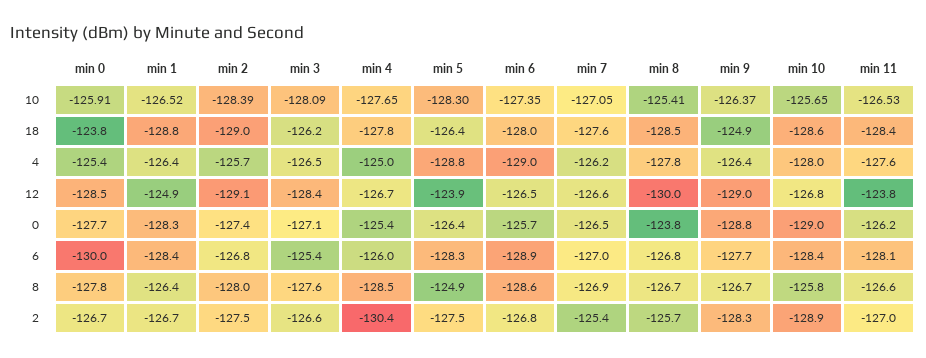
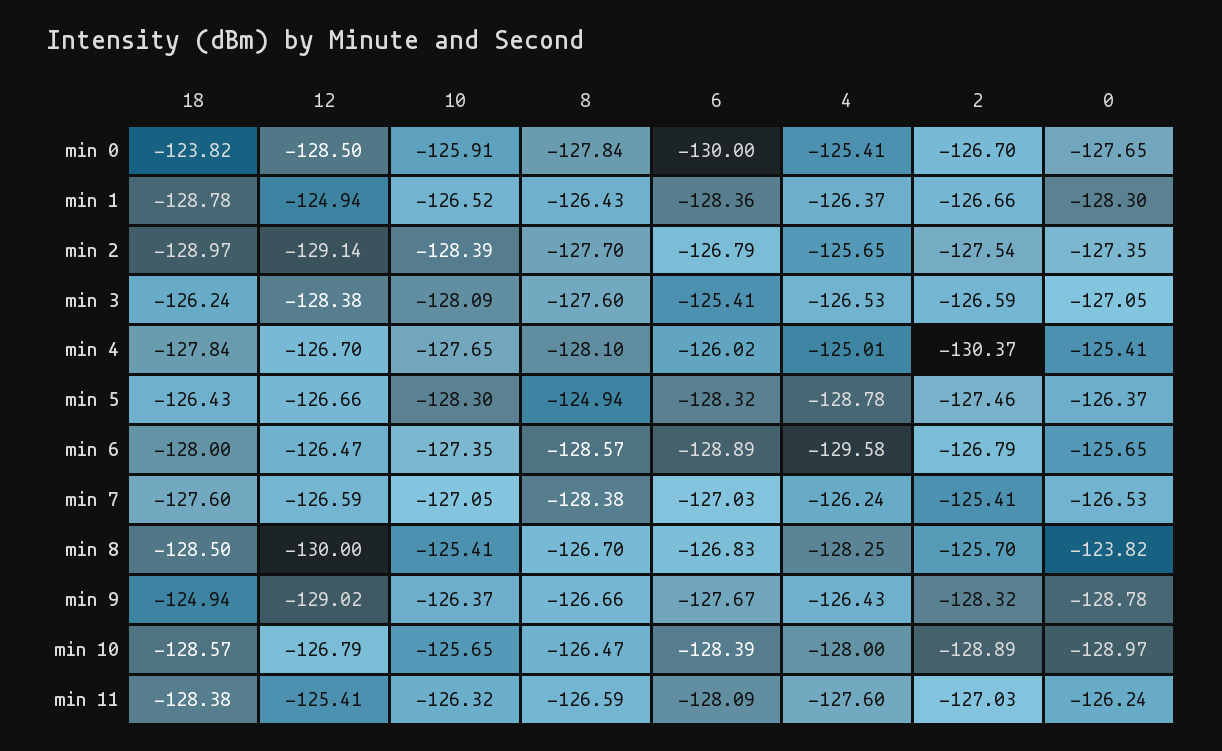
  {
    "min 0": {
      "10": -125.91,
      "18": -123.82,
      "4": -125.41,
      "12": -128.5,
      "0": -127.65,
      "6": -130,
      "8": -127.84,
      "2": -126.7
    },
    "min 1": {
      "10": -126.52,
      "18": -128.78,
      "4": -126.37,
      "12": -124.94,
      "0": -128.3,
      "6": -128.36,
      "8": -126.43,
      "2": -126.66
    },
    "min 2": {
      "10": -128.39,
      "18": -128.97,
      "4": -125.65,
      "12": -129.14,
      "0": -127.35,
      "6": -126.79,
-     "8": -128,
+     "8": -127.7,
      "2": -127.54
    },
    "min 3": {
      "10": -128.09,
      "18": -126.24,
      "4": -126.53,
      "12": -128.38,
      "0": -127.05,
      "6": -125.41,
      "8": -127.6,
      "2": -126.59
    },
    "min 4": {
      "10": -127.65,
      "18": -127.84,
      "4": -125.01,
      "12": -126.7,
      "0": -125.41,
      "6": -126.02,
-     "8": -128.5,
+     "8": -128.1,
      "2": -130.37
    },
    "min 5": {
      "10": -128.3,
      "18": -126.43,
      "4": -128.78,
-     "12": -123.9,
+     "12": -126.66,
      "0": -126.37,
      "6": -128.32,
      "8": -124.94,
      "2": -127.46
    },
    "min 6": {
      "10": -127.35,
      "18": -128,
-     "4": -129,
+     "4": -129.58,
      "12": -126.47,
      "0": -125.65,
      "6": -128.89,
      "8": -128.57,
      "2": -126.79
    },
    "min 7": {
      "10": -127.05,
      "18": -127.6,
      "4": -126.24,
      "12": -126.59,
      "0": -126.53,
      "6": -127.03,
-     "8": -126.9,
+     "8": -128.38,
      "2": -125.41
    },
    "min 8": {
      "10": -125.41,
      "18": -128.5,
-     "4": -127.8,
+     "4": -128.25,
      "12": -130,
      "0": -123.82,
      "6": -126.83,
      "8": -126.7,
      "2": -125.7
    },
    "min 9": {
      "10": -126.37,
      "18": -124.94,
      "4": -126.43,
      "12": -129.02,
      "0": -128.78,
      "6": -127.67,
      "8": -126.66,
      "2": -128.32
    },
    "min 10": {
      "10": -125.65,
      "18": -128.57,
      "4": -128,
      "12": -126.79,
      "0": -128.97,
      "6": -128.39,
-     "8": -125.8,
+     "8": -126.47,
      "2": -128.89
    },
    "min 11": {
-     "10": -126.53,
+     "10": -126.32,
      "18": -128.38,
      "4": -127.6,
-     "12": -123.8,
+     "12": -125.41,
      "0": -126.24,
      "6": -128.09,
      "8": -126.59,
      "2": -127.03
    }
  }

